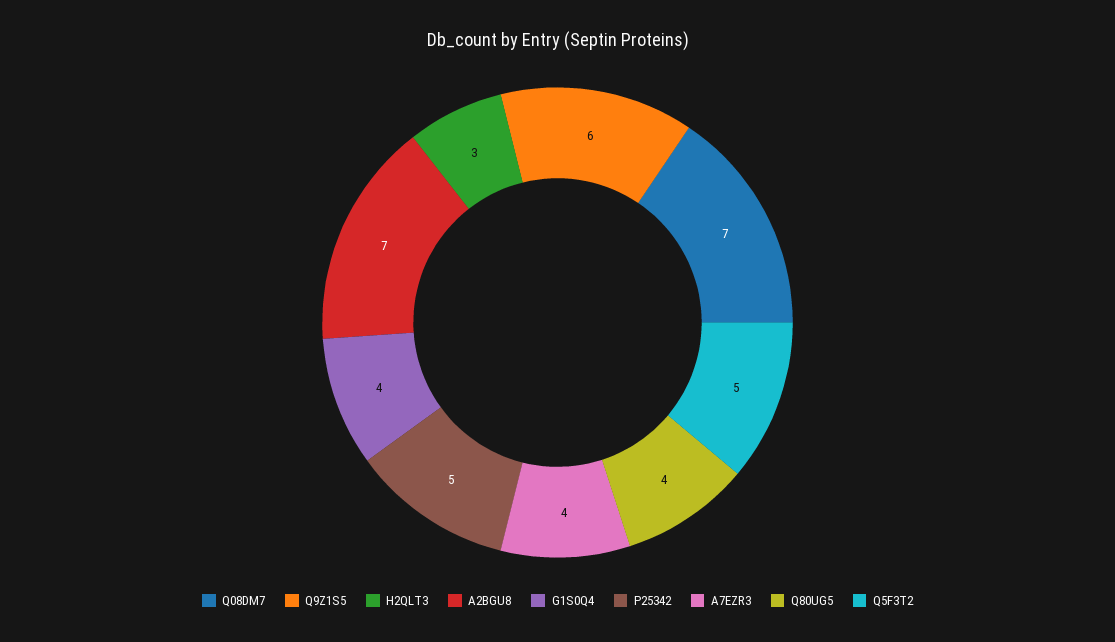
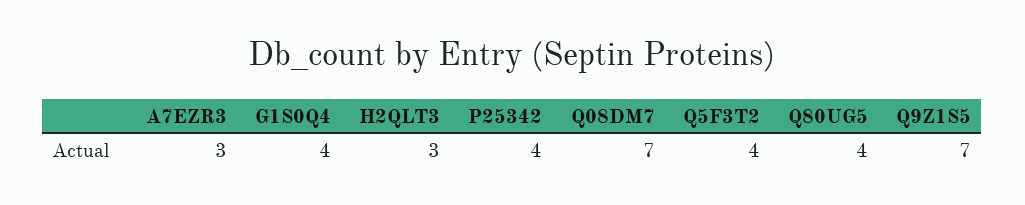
  {
    "Q08DM7": 7,
-   "Q9Z1S5": 6,
+   "Q9Z1S5": 7,
    "H2QLT3": 3,
-   "A2BGU8": 7,
    "G1S0Q4": 4,
-   "P25342": 5,
+   "P25342": 4,
-   "A7EZR3": 4,
+   "A7EZR3": 3,
    "Q80UG5": 4,
-   "Q5F3T2": 5
+   "Q5F3T2": 4
  }

